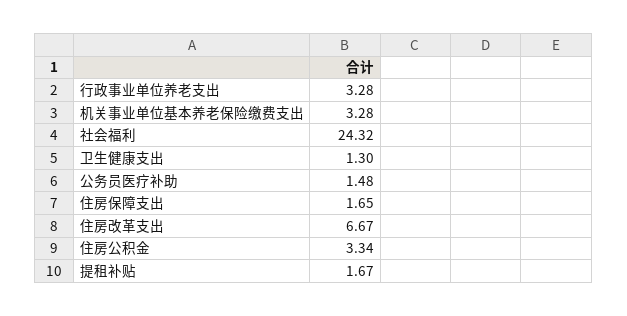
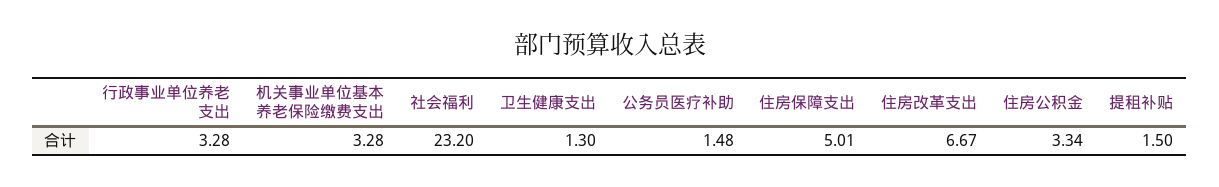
  {
    "行政事业单位养老支出": 3.28,
    "机关事业单位基本养老保险缴费支出": 3.28,
-   "社会福利": 24.32,
+   "社会福利": 23.2,
    "卫生健康支出": 1.3,
    "公务员医疗补助": 1.48,
-   "住房保障支出": 1.65,
+   "住房保障支出": 5.01,
    "住房改革支出": 6.67,
    "住房公积金": 3.34,
-   "提租补贴": 1.67
+   "提租补贴": 1.5
  }

